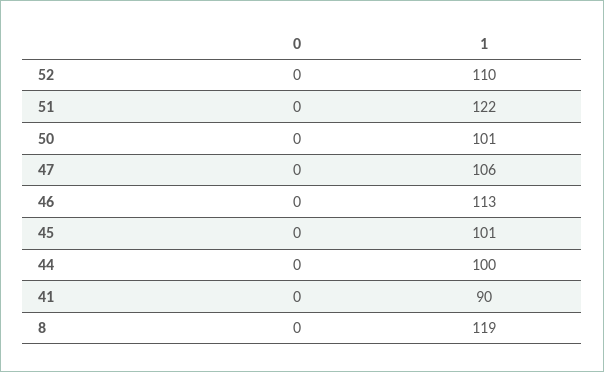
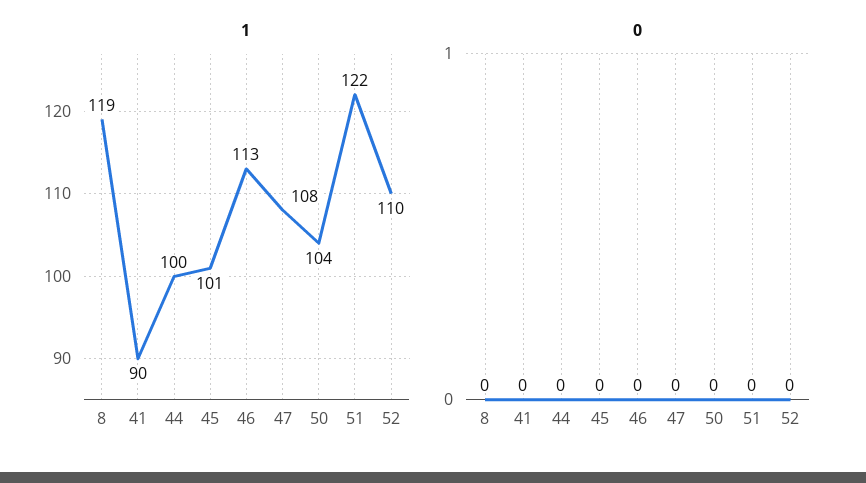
  {
    "0": {
      "52": 0,
      "51": 0,
      "50": 0,
      "47": 0,
      "46": 0,
      "45": 0,
      "44": 0,
      "41": 0,
      "8": 0
    },
    "1": {
      "52": 110,
      "51": 122,
-     "50": 101,
+     "50": 104,
-     "47": 106,
+     "47": 108,
      "46": 113,
      "45": 101,
      "44": 100,
      "41": 90,
      "8": 119
    }
  }

